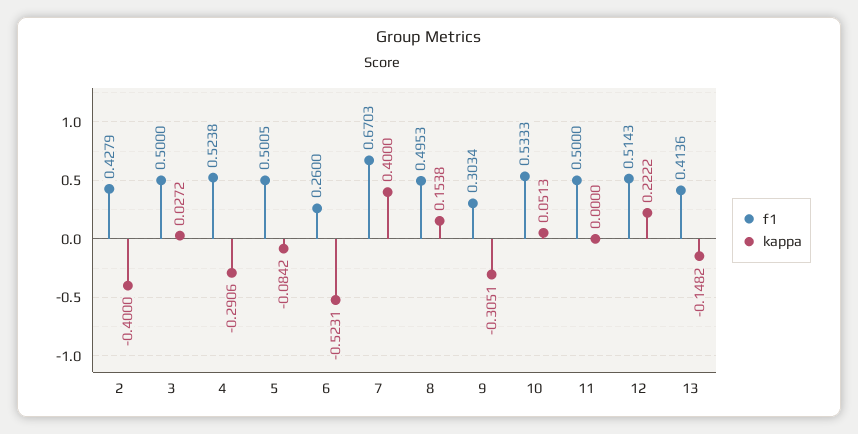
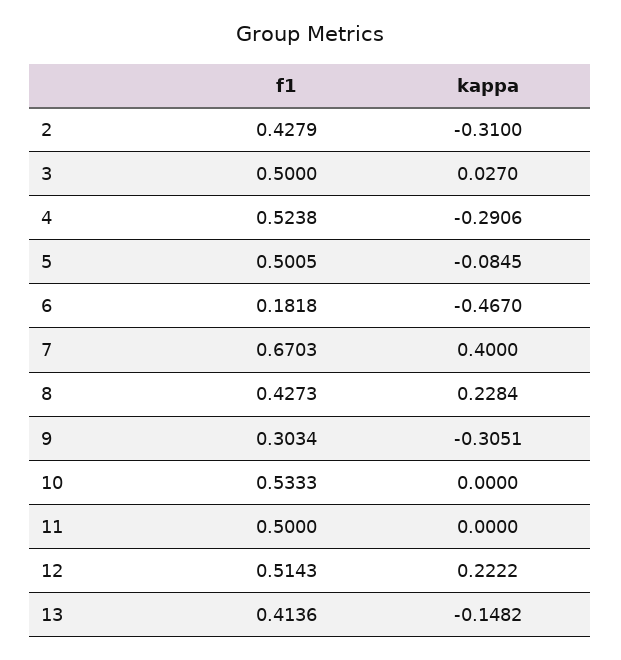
  {
    "f1": {
      "2": 0.4279,
      "3": 0.5,
      "4": 0.5238,
      "5": 0.5005,
-     "6": 0.26,
+     "6": 0.1818,
      "7": 0.6703,
-     "8": 0.4953,
+     "8": 0.4273,
      "9": 0.3034,
      "10": 0.5333,
      "11": 0.5,
      "12": 0.5143,
      "13": 0.4136
    },
    "kappa": {
-     "2": -0.4,
+     "2": -0.31,
-     "3": 0.0272,
+     "3": 0.027,
      "4": -0.2906,
-     "5": -0.0842,
+     "5": -0.0845,
-     "6": -0.5231,
+     "6": -0.467,
      "7": 0.4,
-     "8": 0.1538,
+     "8": 0.2284,
      "9": -0.3051,
-     "10": 0.0513,
+     "10": 0,
      "11": 0,
      "12": 0.2222,
      "13": -0.1482
    }
  }

